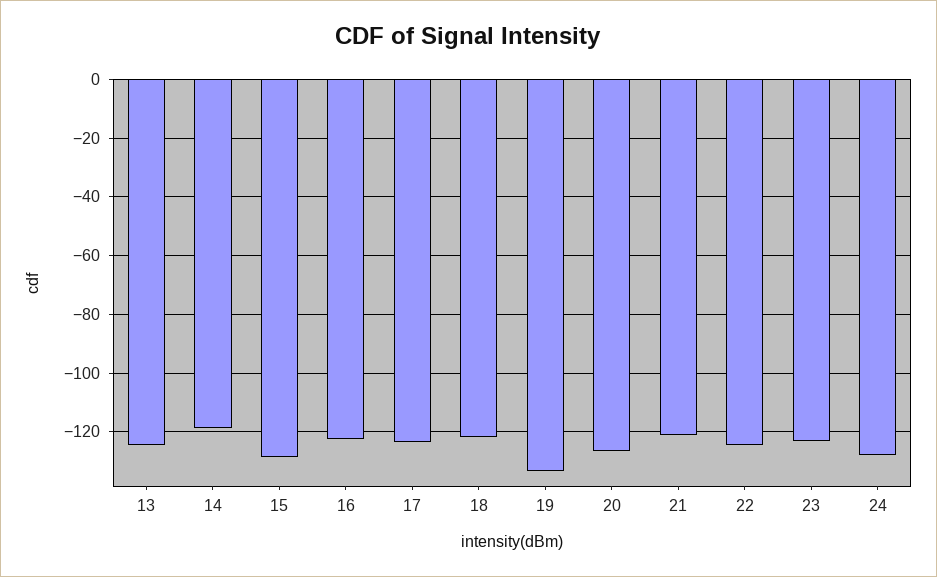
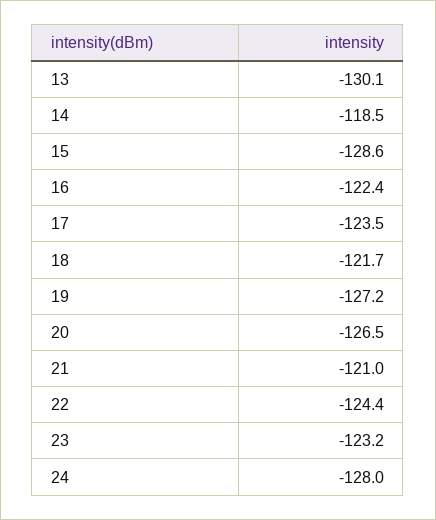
  {
-   "13": -125,
+   "13": -130.1,
    "14": -118.5,
    "15": -128.6,
    "16": -122.4,
    "17": -123.5,
    "18": -121.7,
-   "19": -132.5,
+   "19": -127.2,
    "20": -126.5,
    "21": -121,
    "22": -124.4,
    "23": -123.2,
    "24": -128
  }

